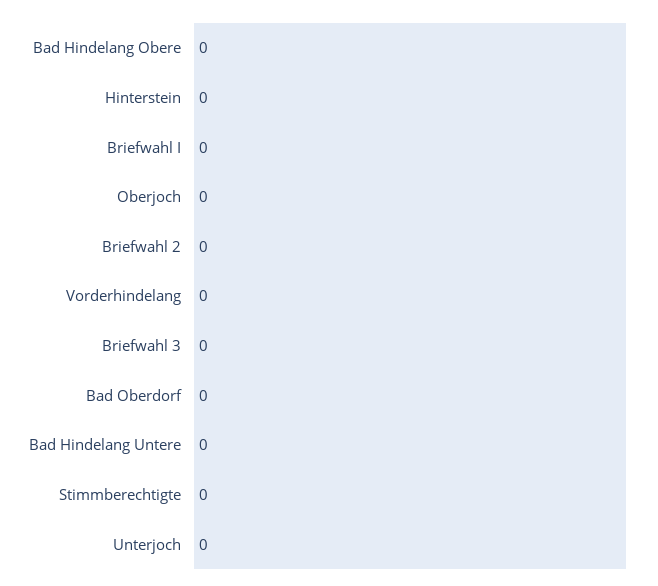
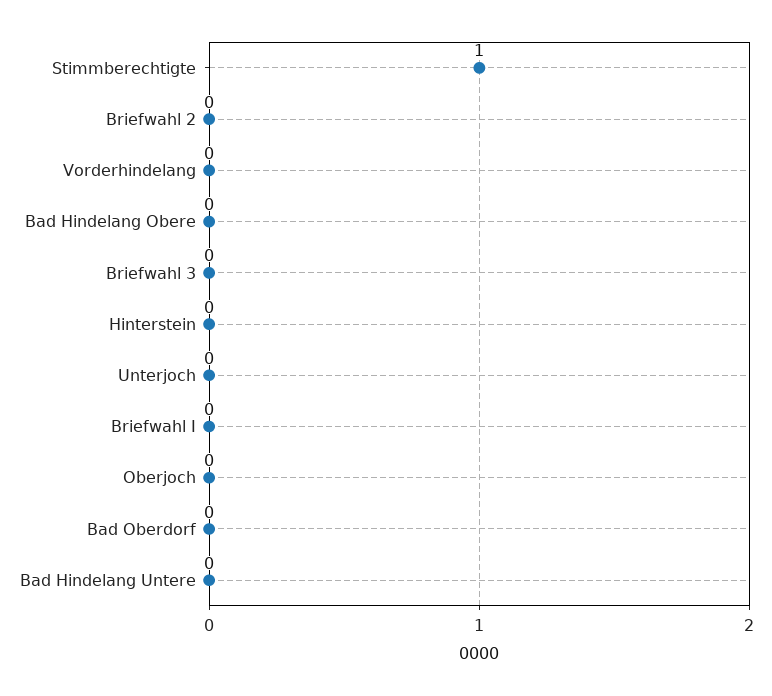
  {
    "Bad Hindelang Obere": 0,
    "Hinterstein": 0,
    "Briefwahl I": 0,
    "Oberjoch": 0,
    "Briefwahl 2": 0,
    "Vorderhindelang": 0,
    "Briefwahl 3": 0,
    "Bad Oberdorf": 0,
    "Bad Hindelang Untere": 0,
-   "Stimmberechtigte": 0,
+   "Stimmberechtigte": 1,
    "Unterjoch": 0
  }

